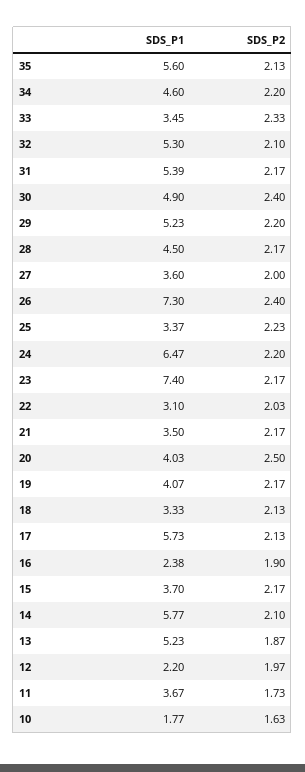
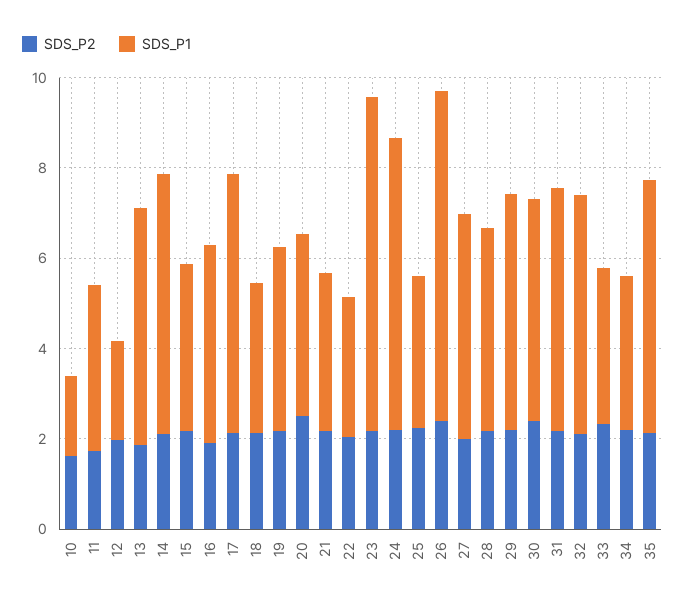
  {
    "SDS_P1": {
      "35": 5.6,
-     "34": 4.6,
+     "34": 3.5,
      "33": 3.45,
      "32": 5.3,
      "31": 5.39,
      "30": 4.9,
      "29": 5.23,
      "28": 4.5,
-     "27": 3.6,
+     "27": 5,
      "26": 7.3,
      "25": 3.37,
      "24": 6.47,
      "23": 7.4,
      "22": 3.1,
      "21": 3.5,
      "20": 4.03,
      "19": 4.07,
      "18": 3.33,
      "17": 5.73,
-     "16": 2.38,
+     "16": 4.5,
      "15": 3.7,
      "14": 5.77,
      "13": 5.23,
      "12": 2.2,
      "11": 3.67,
      "10": 1.77
    },
    "SDS_P2": {
      "35": 2.13,
      "34": 2.2,
      "33": 2.33,
      "32": 2.1,
      "31": 2.17,
      "30": 2.4,
      "29": 2.2,
      "28": 2.17,
      "27": 2,
      "26": 2.4,
      "25": 2.23,
      "24": 2.2,
      "23": 2.17,
      "22": 2.03,
      "21": 2.17,
      "20": 2.5,
      "19": 2.17,
      "18": 2.13,
      "17": 2.13,
      "16": 1.9,
      "15": 2.17,
      "14": 2.1,
      "13": 1.87,
      "12": 1.97,
      "11": 1.73,
      "10": 1.63
    }
  }

